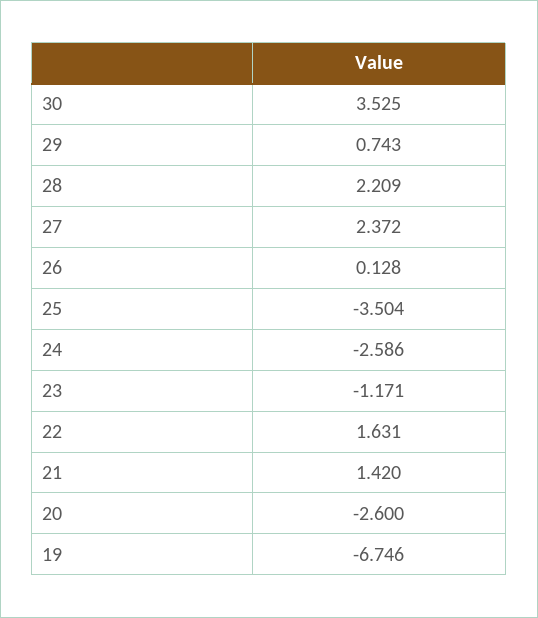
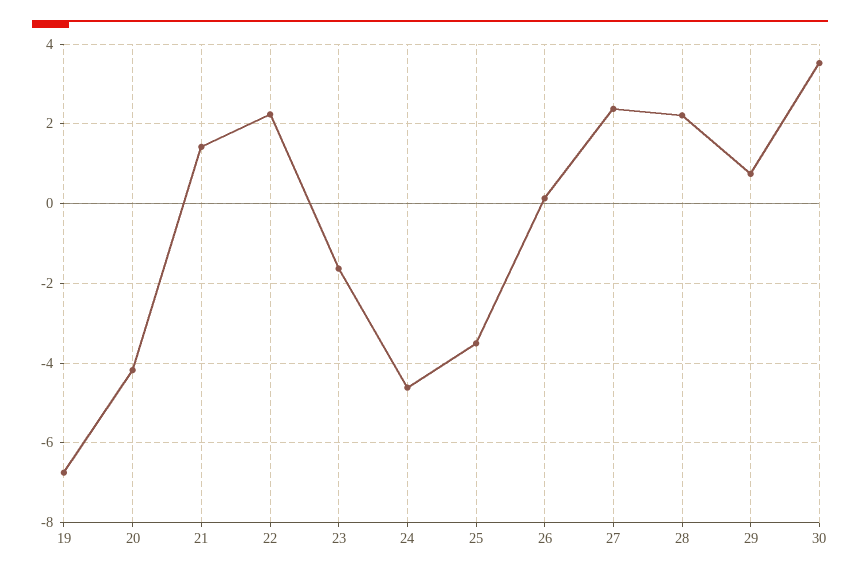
  {
    "30": 3.525,
    "29": 0.743,
    "28": 2.209,
    "27": 2.372,
    "26": 0.128,
    "25": -3.504,
-   "24": -2.586,
+   "24": -4.6,
-   "23": -1.171,
+   "23": -1.6,
-   "22": 1.631,
+   "22": 2.2,
    "21": 1.42,
-   "20": -2.6,
+   "20": -4.2,
    "19": -6.746
  }

